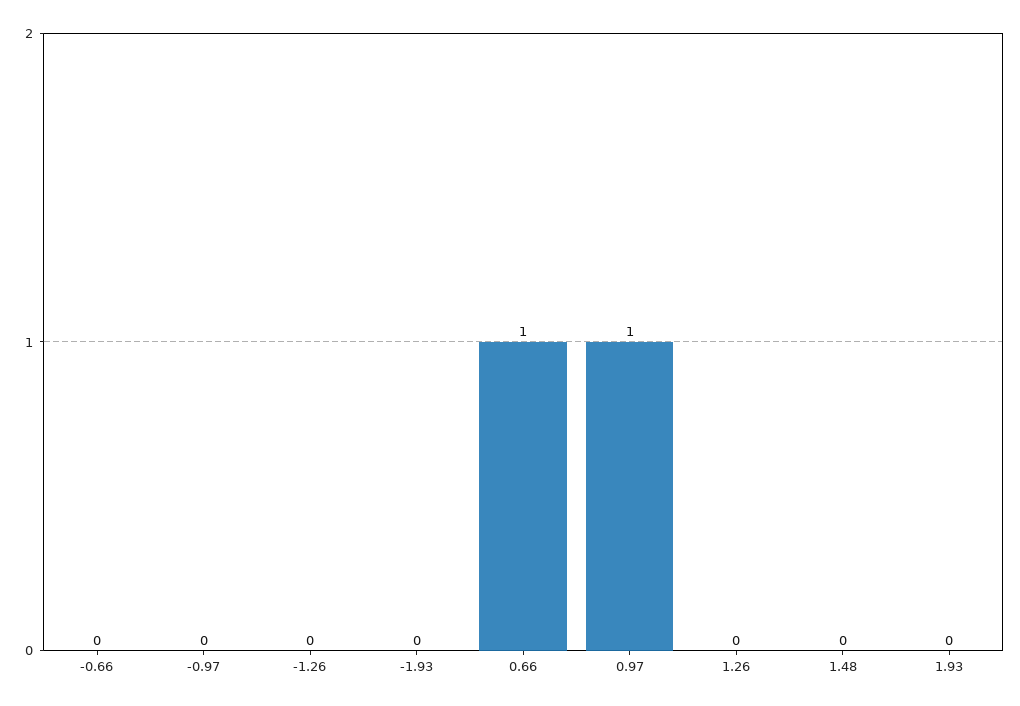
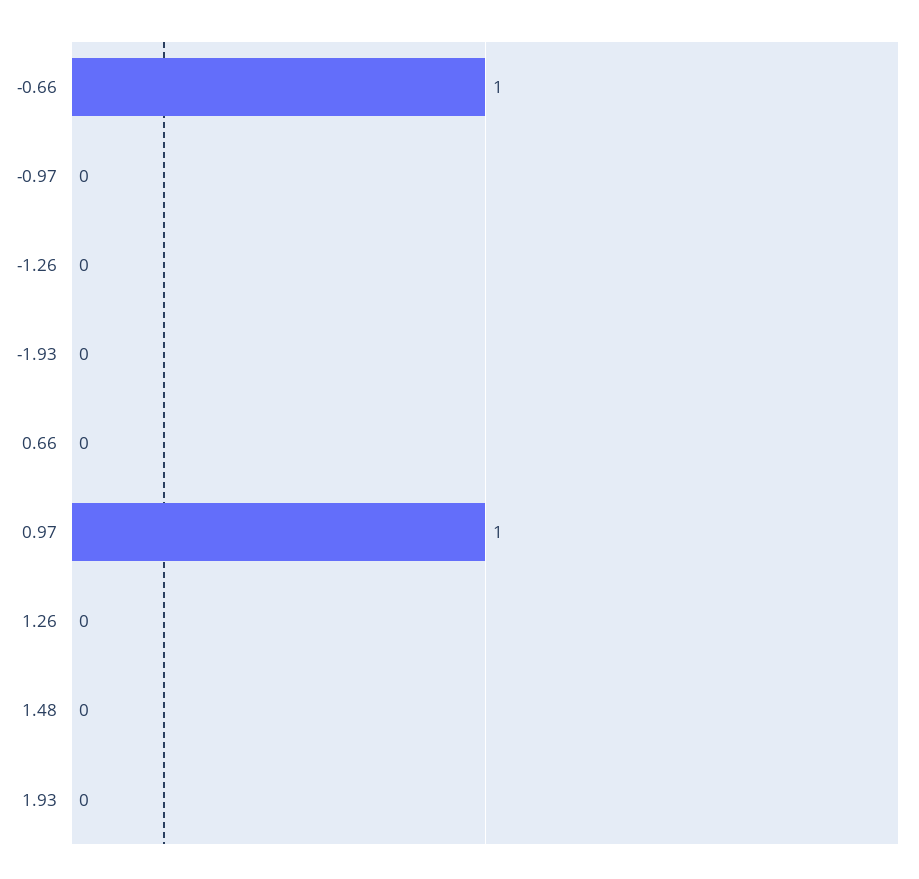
  {
-   "-0.66": 0,
+   "-0.66": 1,
    "-0.97": 0,
    "-1.26": 0,
    "-1.93": 0,
-   "0.66": 1,
+   "0.66": 0,
    "0.97": 1,
    "1.26": 0,
    "1.48": 0,
    "1.93": 0
  }

